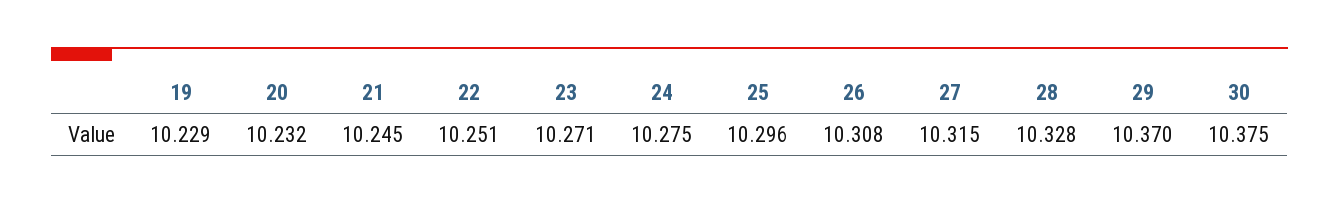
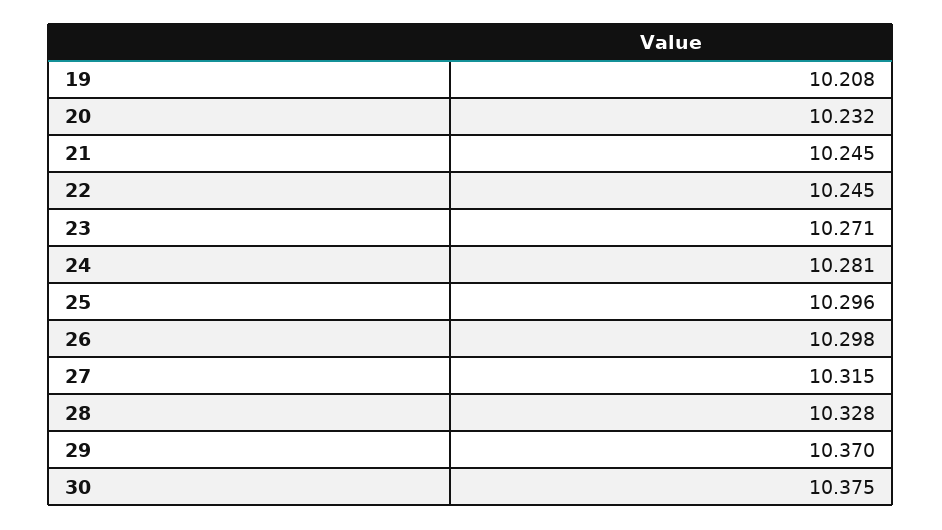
  {
-   "19": 10.229,
+   "19": 10.208,
    "20": 10.232,
    "21": 10.245,
-   "22": 10.251,
+   "22": 10.245,
    "23": 10.271,
-   "24": 10.275,
+   "24": 10.281,
    "25": 10.296,
-   "26": 10.308,
+   "26": 10.298,
    "27": 10.315,
    "28": 10.328,
    "29": 10.37,
    "30": 10.375
  }

